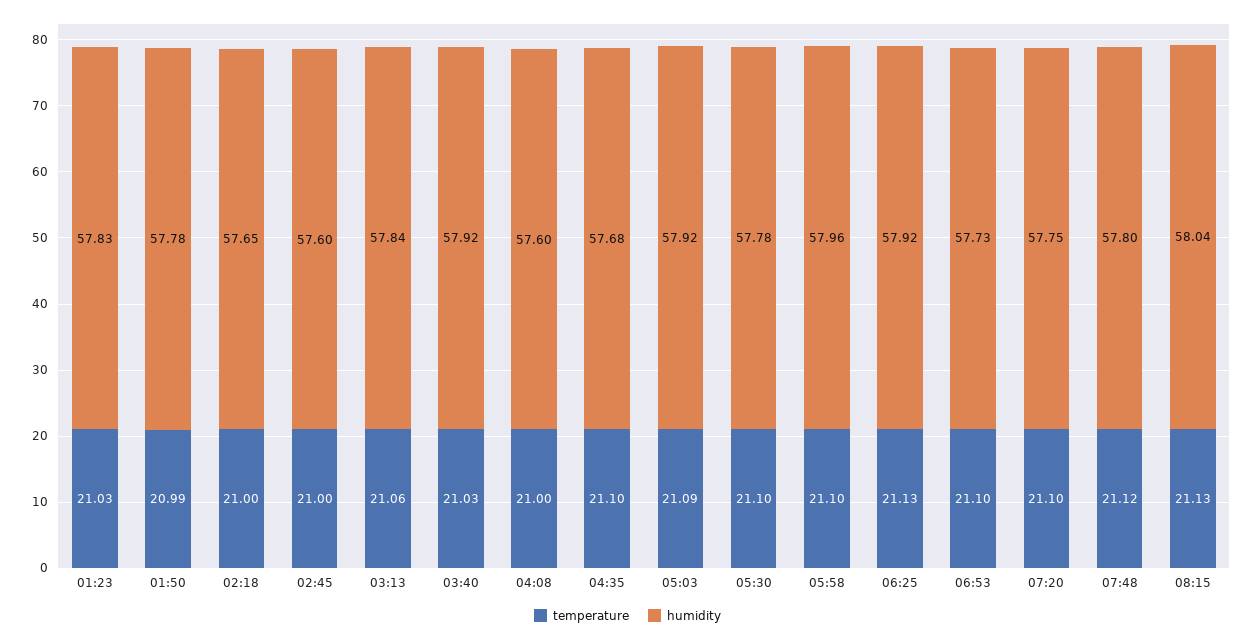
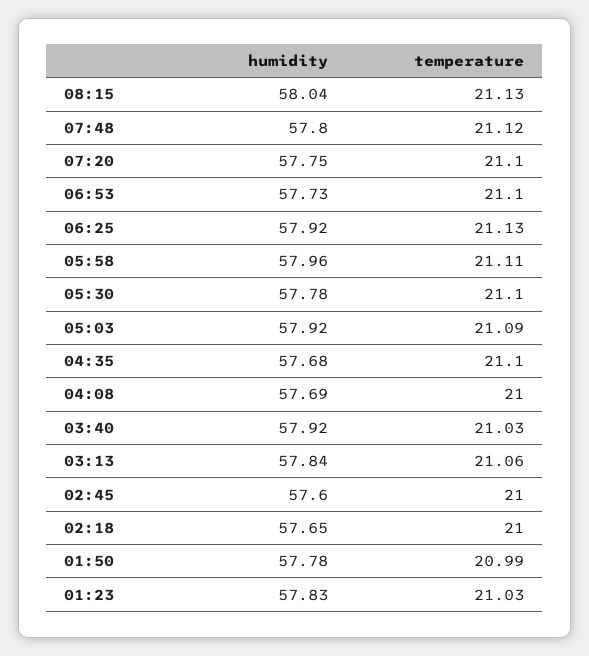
  {
    "temperature": {
      "01:23": 21.03,
      "01:50": 20.99,
      "02:18": 21,
      "02:45": 21,
      "03:13": 21.06,
      "03:40": 21.03,
      "04:08": 21,
      "04:35": 21.1,
      "05:03": 21.09,
      "05:30": 21.1,
-     "05:58": 21.1,
+     "05:58": 21.11,
      "06:25": 21.13,
      "06:53": 21.1,
      "07:20": 21.1,
      "07:48": 21.12,
      "08:15": 21.13
    },
    "humidity": {
      "01:23": 57.83,
      "01:50": 57.78,
      "02:18": 57.65,
      "02:45": 57.6,
      "03:13": 57.84,
      "03:40": 57.92,
-     "04:08": 57.6,
+     "04:08": 57.69,
      "04:35": 57.68,
      "05:03": 57.92,
      "05:30": 57.78,
      "05:58": 57.96,
      "06:25": 57.92,
      "06:53": 57.73,
      "07:20": 57.75,
      "07:48": 57.8,
      "08:15": 58.04
    }
  }

